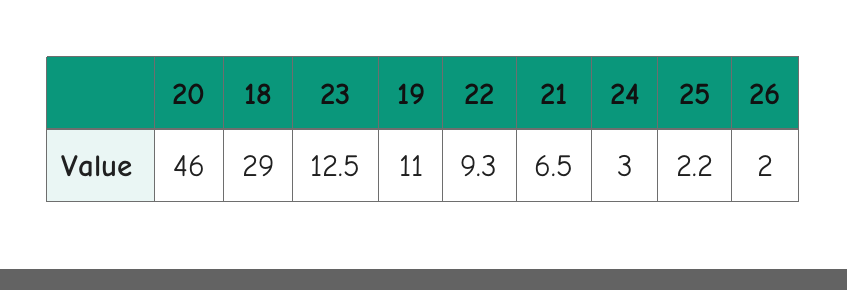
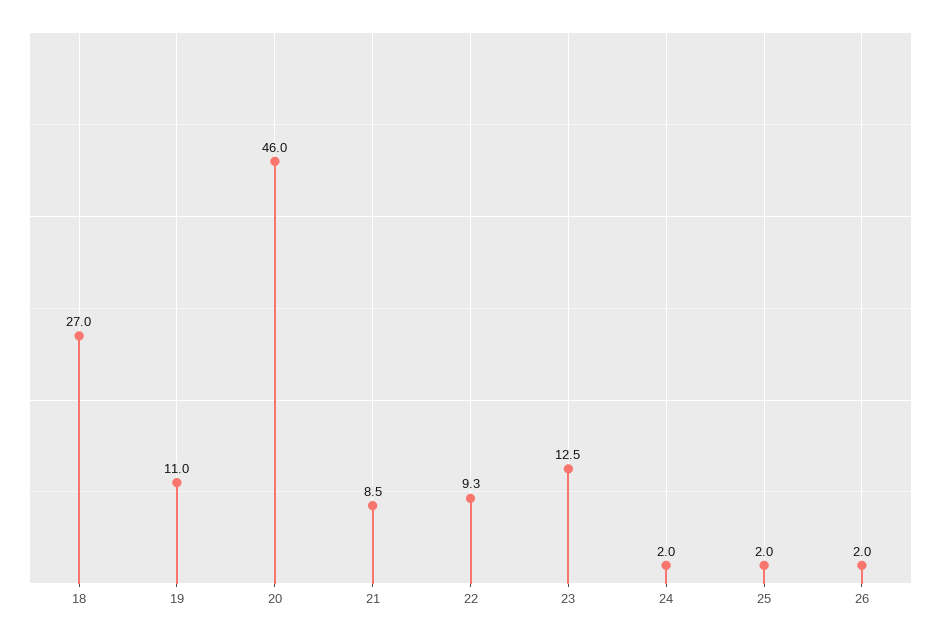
  {
    "20": 46,
-   "18": 29,
+   "18": 27,
    "23": 12.5,
    "19": 11,
    "22": 9.3,
-   "21": 6.5,
+   "21": 8.5,
-   "24": 3,
+   "24": 2,
-   "25": 2.2,
+   "25": 2,
    "26": 2
  }

